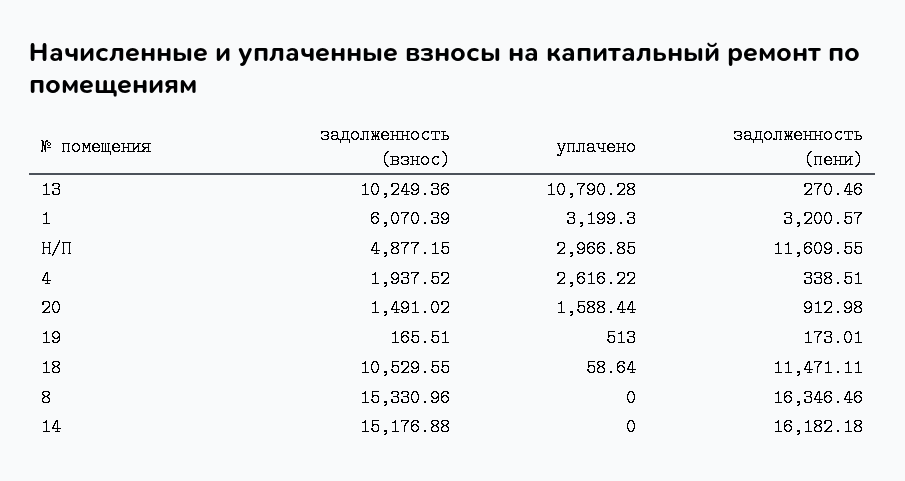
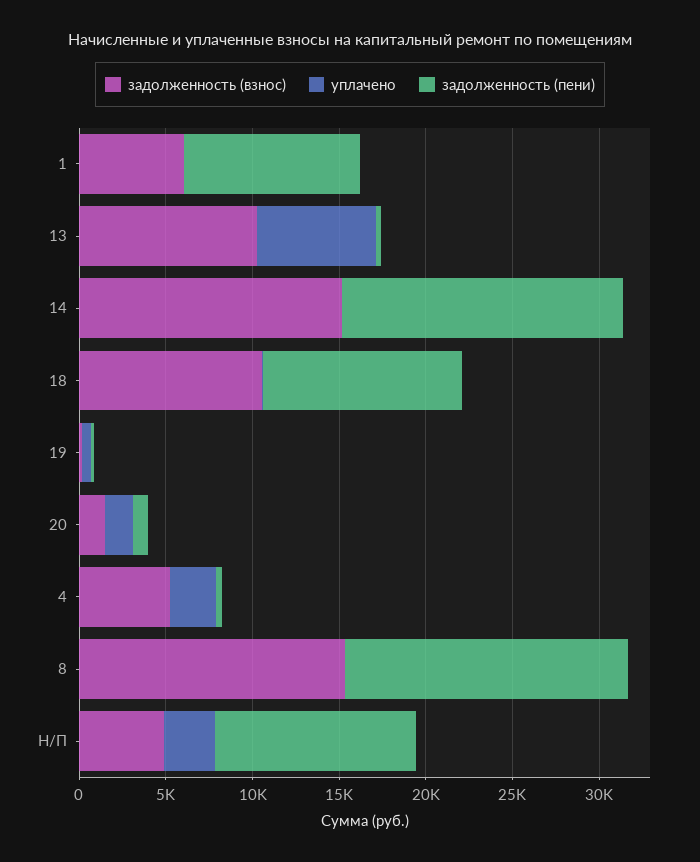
  {
    "задолженность (взнос)": {
      "13": 10249.36,
      "1": 6070.39,
      "Н/П": 4877.15,
-     "4": 1937.52,
+     "4": 5000,
      "20": 1491.02,
      "19": 165.51,
      "18": 10529.55,
      "8": 15330.96,
      "14": 15176.88
    },
    "уплачено": {
-     "13": 10790.28,
+     "13": 7000,
-     "1": 3199.3,
+     "1": 0,
      "Н/П": 2966.85,
      "4": 2616.22,
      "20": 1588.44,
      "19": 513,
      "18": 58.64,
      "8": 0,
      "14": 0
    },
    "задолженность (пени)": {
      "13": 270.46,
-     "1": 3200.57,
+     "1": 10000,
      "Н/П": 11609.55,
      "4": 338.51,
      "20": 912.98,
      "19": 173.01,
      "18": 11471.11,
      "8": 16346.46,
      "14": 16182.18
    }
  }

